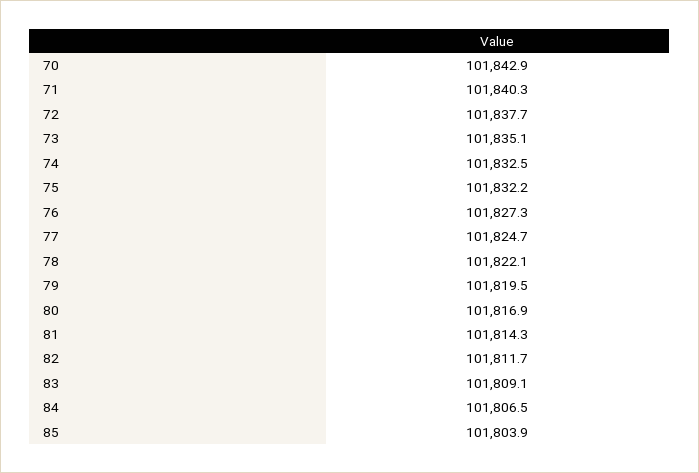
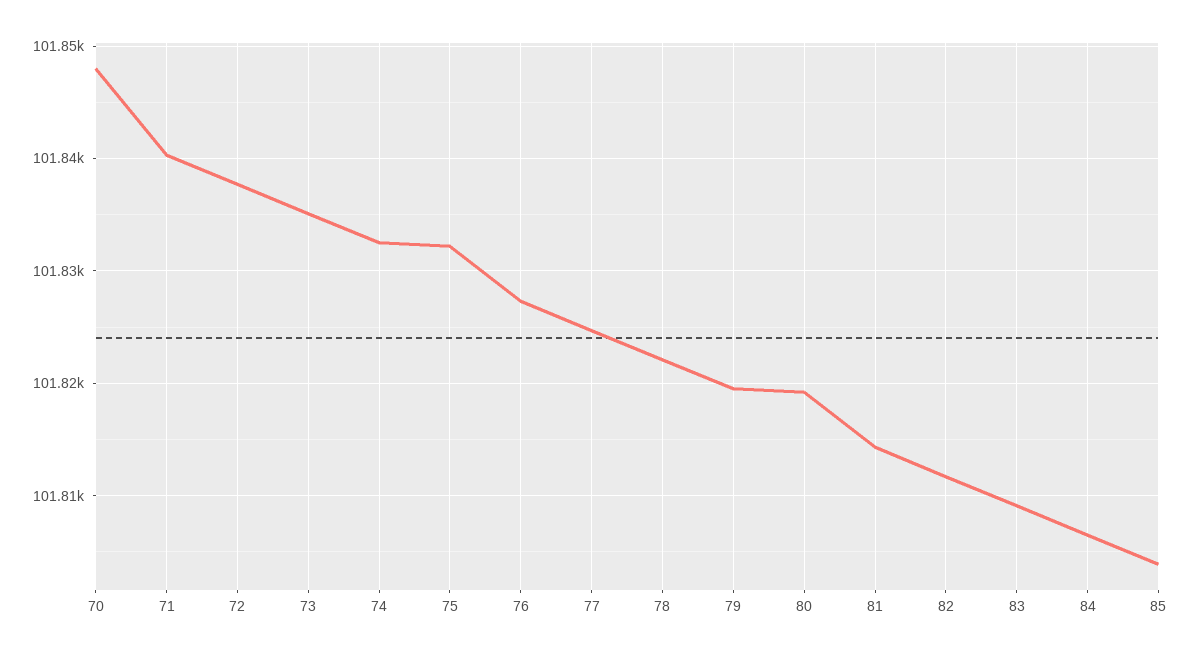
  {
-   "70": 101842.9,
+   "70": 101848,
    "71": 101840.3,
    "72": 101837.7,
    "73": 101835.1,
    "74": 101832.5,
    "75": 101832.2,
    "76": 101827.3,
    "77": 101824.7,
    "78": 101822.1,
    "79": 101819.5,
-   "80": 101816.9,
+   "80": 101819,
    "81": 101814.3,
    "82": 101811.7,
    "83": 101809.1,
    "84": 101806.5,
    "85": 101803.9
  }

